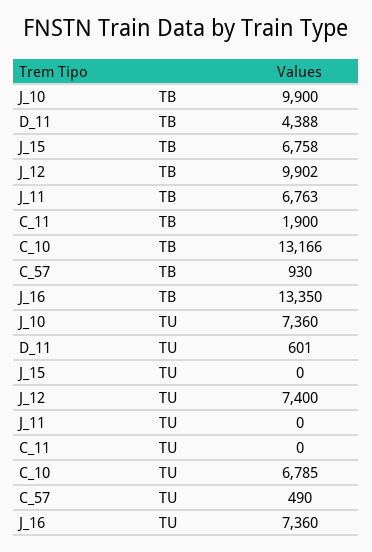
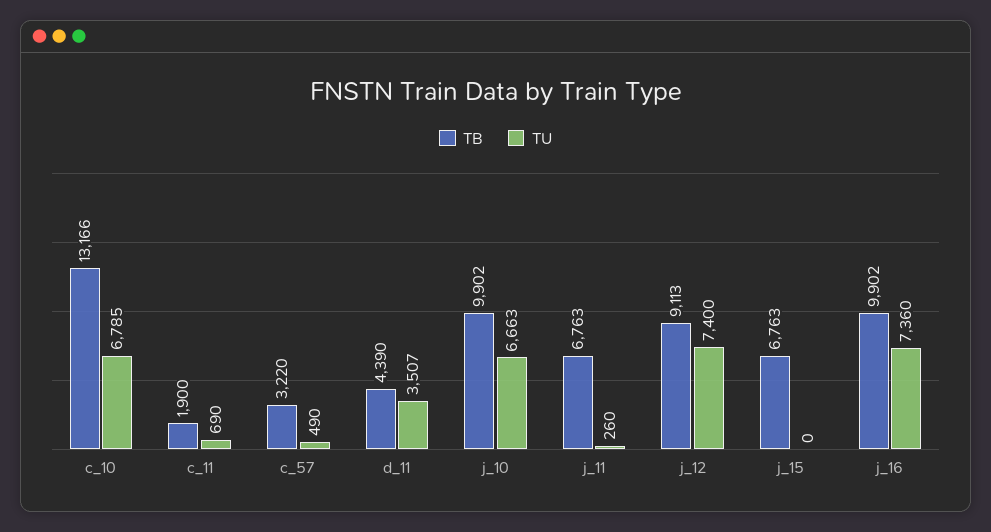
  {
    "TB": {
-     "J_10": 9900,
+     "J_10": 9902,
-     "D_11": 4388,
+     "D_11": 4390,
-     "J_15": 6758,
+     "J_15": 6763,
-     "J_12": 9902,
+     "J_12": 9113,
      "J_11": 6763,
      "C_11": 1900,
      "C_10": 13166,
-     "C_57": 930,
+     "C_57": 3220,
-     "J_16": 13350
+     "J_16": 9902
    },
    "TU": {
-     "J_10": 7360,
+     "J_10": 6663,
-     "D_11": 601,
+     "D_11": 3507,
      "J_15": 0,
      "J_12": 7400,
-     "J_11": 0,
+     "J_11": 260,
-     "C_11": 0,
+     "C_11": 690,
      "C_10": 6785,
      "C_57": 490,
      "J_16": 7360
    }
  }

